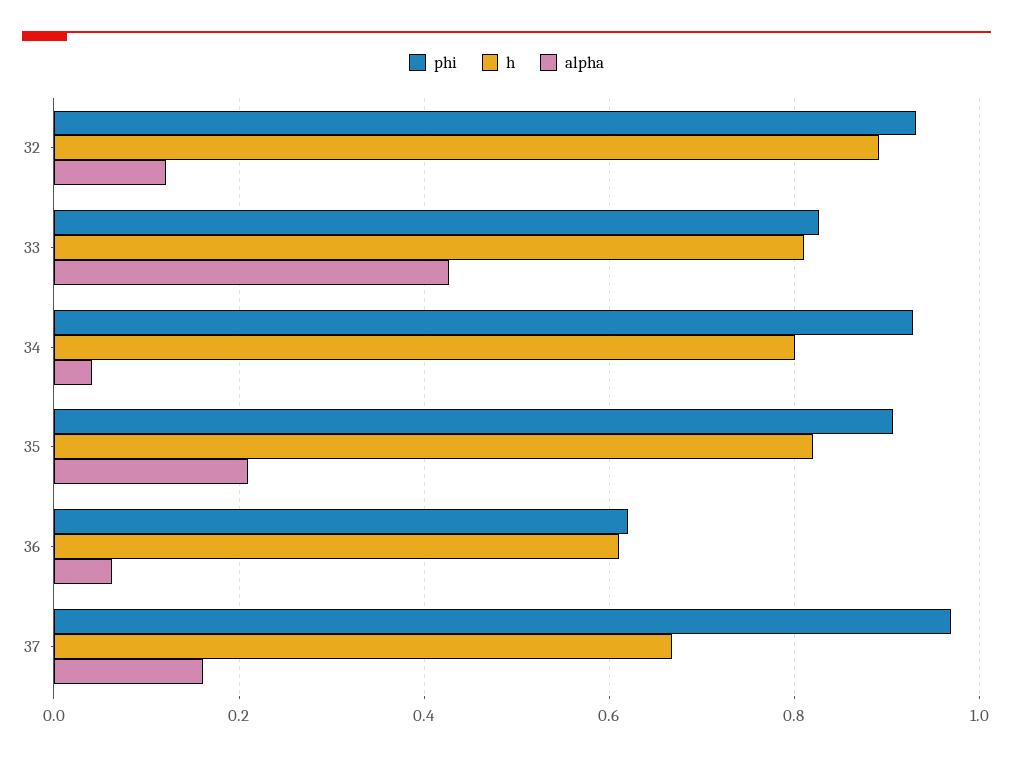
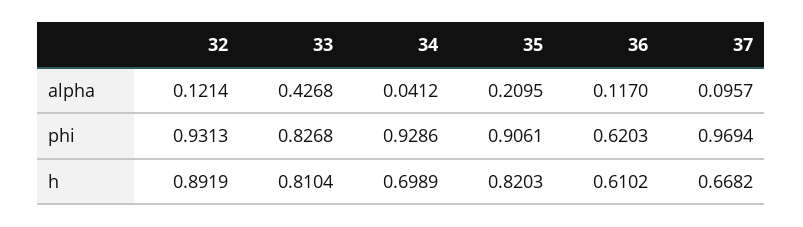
  {
    "phi": {
      "32": 0.9313,
      "33": 0.8268,
      "34": 0.9286,
      "35": 0.9061,
      "36": 0.6203,
      "37": 0.9694
    },
    "h": {
      "32": 0.8919,
      "33": 0.8104,
-     "34": 0.8,
+     "34": 0.6989,
      "35": 0.8203,
      "36": 0.6102,
      "37": 0.6682
    },
    "alpha": {
      "32": 0.1214,
      "33": 0.4268,
      "34": 0.0412,
      "35": 0.2095,
-     "36": 0.06,
+     "36": 0.117,
-     "37": 0.16
+     "37": 0.0957
    }
  }

